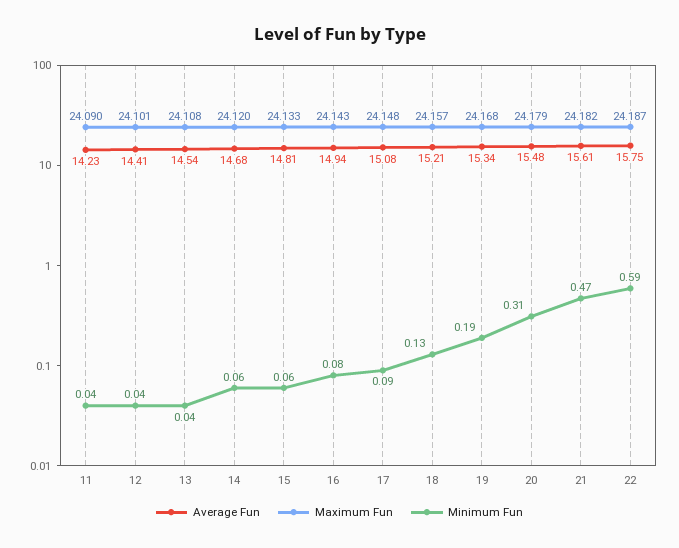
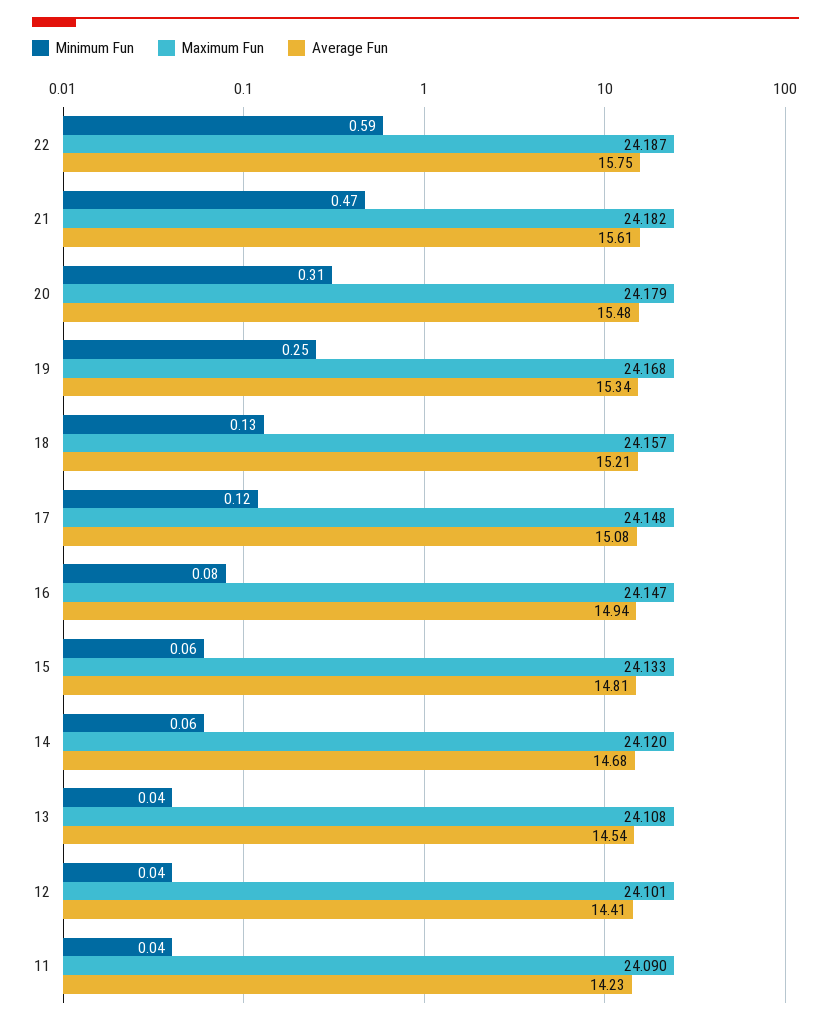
  {
    "Average Fun": {
      "11": 14.23,
      "12": 14.41,
      "13": 14.54,
      "14": 14.68,
      "15": 14.81,
      "16": 14.94,
      "17": 15.08,
      "18": 15.21,
      "19": 15.34,
      "20": 15.48,
      "21": 15.61,
      "22": 15.75
    },
    "Maximum Fun": {
      "11": 24.09,
      "12": 24.101,
      "13": 24.108,
      "14": 24.12,
      "15": 24.133,
-     "16": 24.143,
+     "16": 24.147,
      "17": 24.148,
      "18": 24.157,
      "19": 24.168,
      "20": 24.179,
      "21": 24.182,
      "22": 24.187
    },
    "Minimum Fun": {
      "11": 0.04,
      "12": 0.04,
      "13": 0.04,
      "14": 0.06,
      "15": 0.06,
      "16": 0.08,
-     "17": 0.09,
+     "17": 0.12,
      "18": 0.13,
-     "19": 0.19,
+     "19": 0.25,
      "20": 0.31,
      "21": 0.47,
      "22": 0.59
    }
  }

